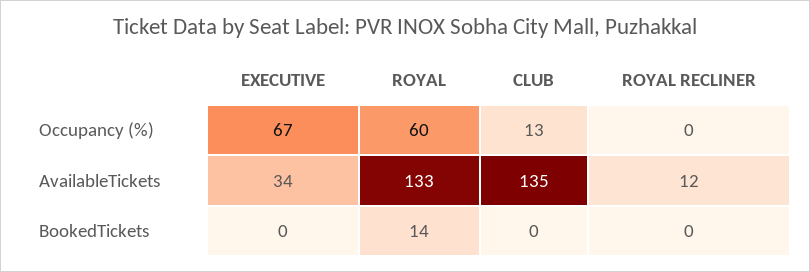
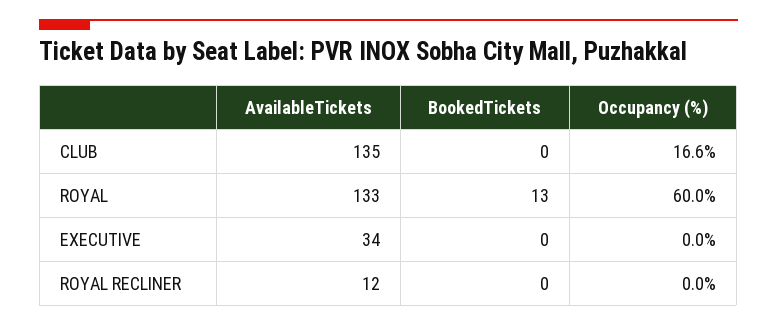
  {
    "EXECUTIVE": {
-     "Occupancy (%)": 67,
+     "Occupancy (%)": 0,
      "AvailableTickets": 34,
      "BookedTickets": 0
    },
    "ROYAL": {
      "Occupancy (%)": 60,
      "AvailableTickets": 133,
-     "BookedTickets": 14
+     "BookedTickets": 13
    },
    "CLUB": {
-     "Occupancy (%)": 13,
+     "Occupancy (%)": 16.6,
      "AvailableTickets": 135,
      "BookedTickets": 0
    },
    "ROYAL RECLINER": {
      "Occupancy (%)": 0,
      "AvailableTickets": 12,
      "BookedTickets": 0
    }
  }

